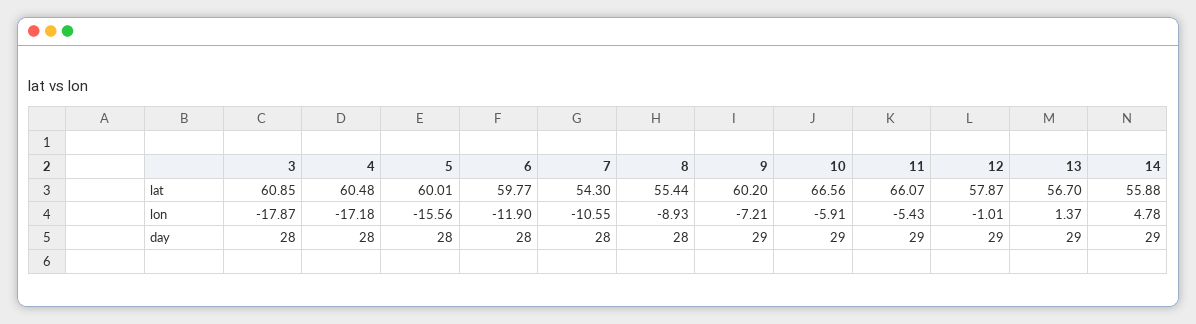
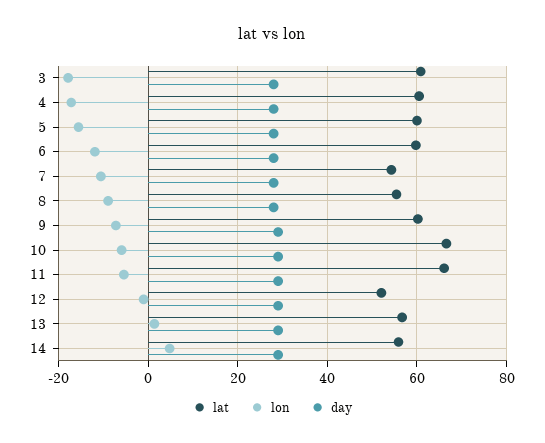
  {
    "lat": {
      "3": 60.85,
      "4": 60.48,
      "5": 60.01,
      "6": 59.77,
      "7": 54.3,
      "8": 55.44,
      "9": 60.2,
      "10": 66.56,
      "11": 66.07,
-     "12": 57.87,
+     "12": 52,
      "13": 56.7,
      "14": 55.88
    },
    "lon": {
      "3": -17.87,
      "4": -17.18,
      "5": -15.56,
      "6": -11.9,
      "7": -10.55,
      "8": -8.93,
      "9": -7.21,
      "10": -5.91,
      "11": -5.43,
      "12": -1.01,
      "13": 1.37,
      "14": 4.78
    },
    "day": {
      "3": 28,
      "4": 28,
      "5": 28,
      "6": 28,
      "7": 28,
      "8": 28,
      "9": 29,
      "10": 29,
      "11": 29,
      "12": 29,
      "13": 29,
      "14": 29
    }
  }

